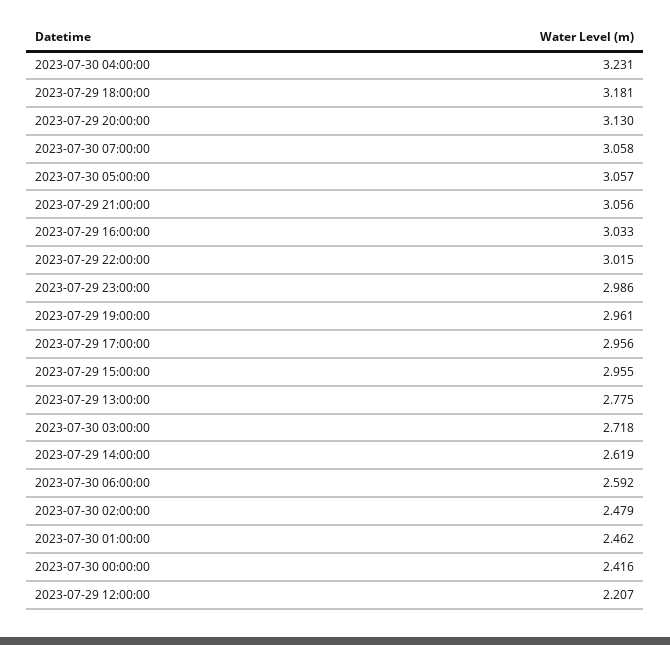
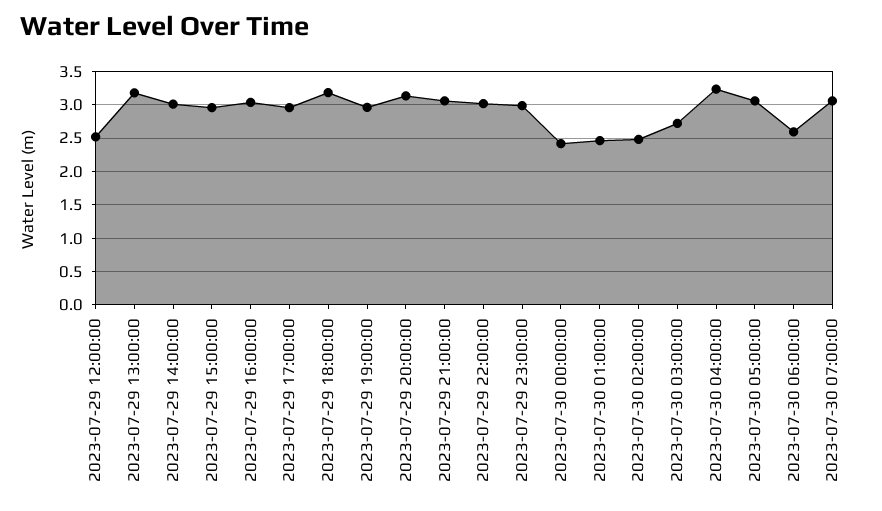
  {
    "2023-07-30 04:00:00": 3.231,
    "2023-07-29 18:00:00": 3.181,
    "2023-07-29 20:00:00": 3.13,
    "2023-07-30 07:00:00": 3.058,
    "2023-07-30 05:00:00": 3.057,
    "2023-07-29 21:00:00": 3.056,
    "2023-07-29 16:00:00": 3.033,
    "2023-07-29 22:00:00": 3.015,
    "2023-07-29 23:00:00": 2.986,
    "2023-07-29 19:00:00": 2.961,
    "2023-07-29 17:00:00": 2.956,
    "2023-07-29 15:00:00": 2.955,
-   "2023-07-29 13:00:00": 2.775,
+   "2023-07-29 13:00:00": 3.2,
    "2023-07-30 03:00:00": 2.718,
-   "2023-07-29 14:00:00": 2.619,
+   "2023-07-29 14:00:00": 3,
    "2023-07-30 06:00:00": 2.592,
    "2023-07-30 02:00:00": 2.479,
    "2023-07-30 01:00:00": 2.462,
    "2023-07-30 00:00:00": 2.416,
-   "2023-07-29 12:00:00": 2.207
+   "2023-07-29 12:00:00": 2.5
  }

